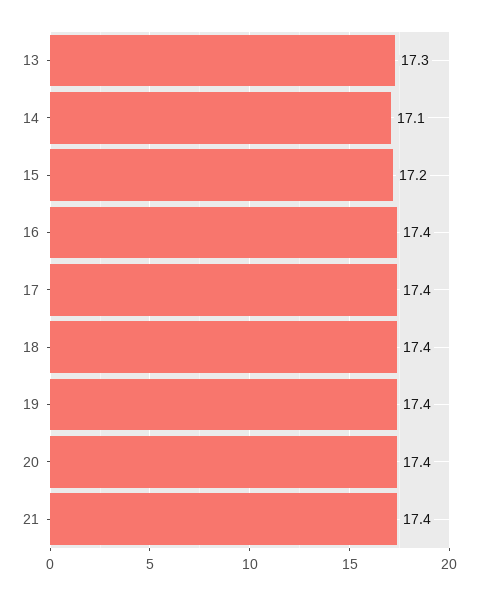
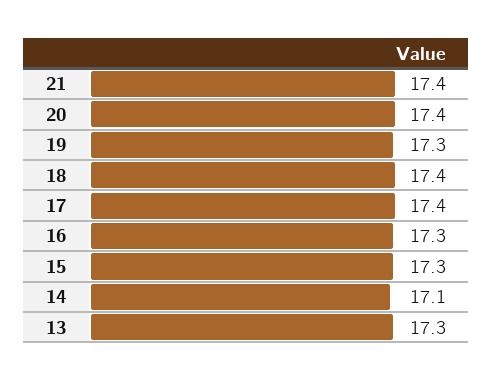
  {
    "13": 17.3,
    "14": 17.1,
-   "15": 17.2,
+   "15": 17.3,
-   "16": 17.4,
+   "16": 17.3,
    "17": 17.4,
    "18": 17.4,
-   "19": 17.4,
+   "19": 17.3,
    "20": 17.4,
    "21": 17.4
  }

